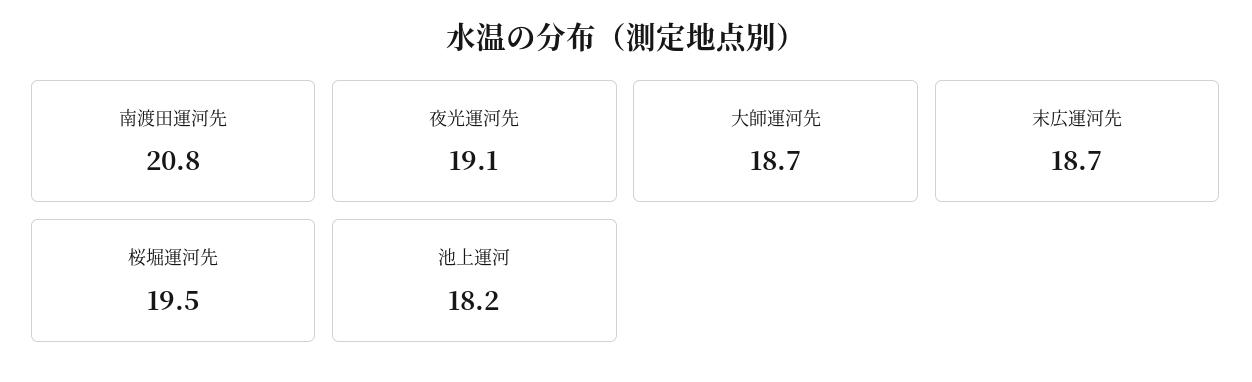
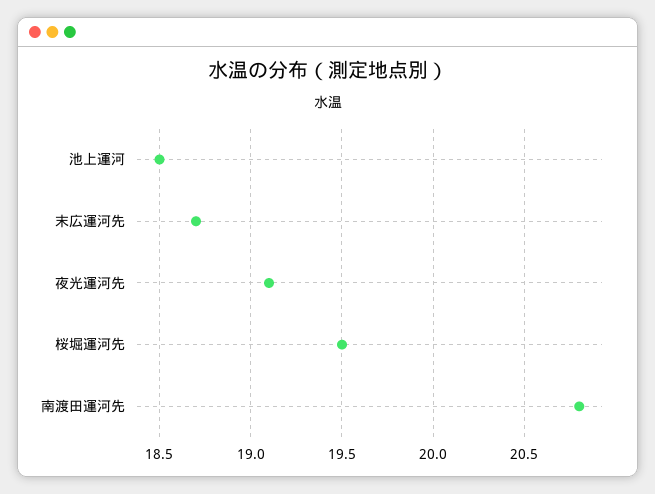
  {
    "南渡田運河先": 20.8,
    "夜光運河先": 19.1,
-   "大師運河先": 18.7,
    "末広運河先": 18.7,
    "桜堀運河先": 19.5,
-   "池上運河": 18.2
+   "池上運河": 18.5
  }

